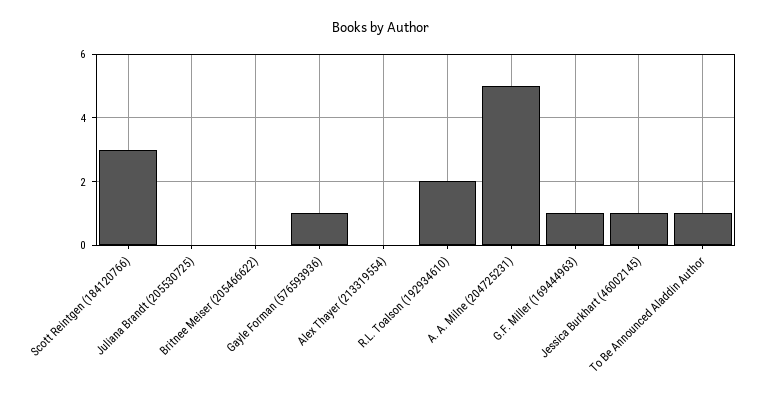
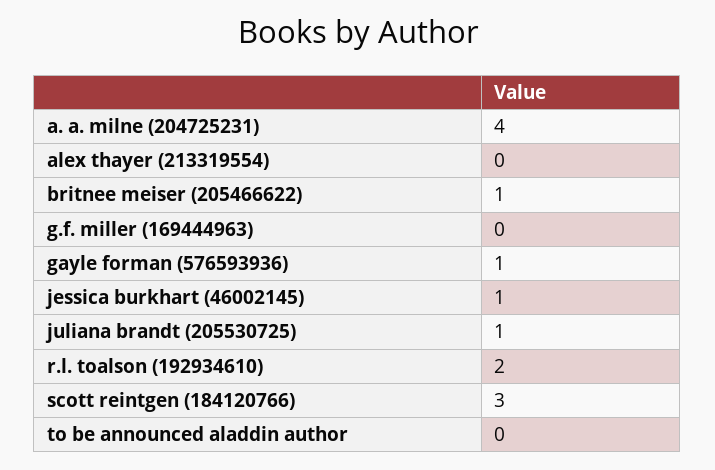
  {
    "Scott Reintgen (184120766)": 3,
-   "Juliana Brandt (205530725)": 0,
+   "Juliana Brandt (205530725)": 1,
-   "Britnee Meiser (205466622)": 0,
+   "Britnee Meiser (205466622)": 1,
    "Gayle Forman (576593936)": 1,
    "Alex Thayer (213319554)": 0,
    "R.L. Toalson (192934610)": 2,
-   "A. A. Milne (204725231)": 5,
+   "A. A. Milne (204725231)": 4,
-   "G.F. Miller (169444963)": 1,
+   "G.F. Miller (169444963)": 0,
    "Jessica Burkhart (46002145)": 1,
-   "To Be Announced Aladdin Author": 1
+   "To Be Announced Aladdin Author": 0
  }

